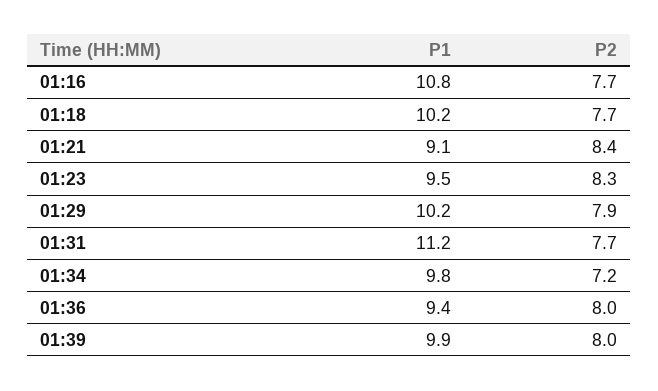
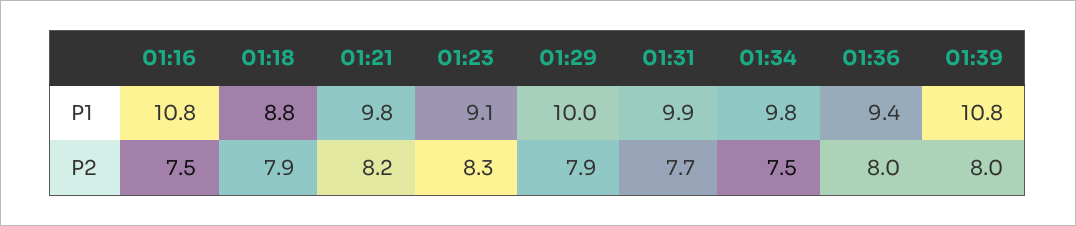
  {
    "P1": {
      "01:16": 10.8,
-     "01:18": 10.2,
+     "01:18": 8.8,
-     "01:21": 9.1,
+     "01:21": 9.8,
-     "01:23": 9.5,
+     "01:23": 9.1,
-     "01:29": 10.2,
+     "01:29": 10,
-     "01:31": 11.2,
+     "01:31": 9.9,
      "01:34": 9.8,
      "01:36": 9.4,
-     "01:39": 9.9
+     "01:39": 10.8
    },
    "P2": {
-     "01:16": 7.7,
+     "01:16": 7.5,
-     "01:18": 7.7,
+     "01:18": 7.9,
-     "01:21": 8.4,
+     "01:21": 8.2,
      "01:23": 8.3,
      "01:29": 7.9,
      "01:31": 7.7,
-     "01:34": 7.2,
+     "01:34": 7.5,
      "01:36": 8,
      "01:39": 8
    }
  }

